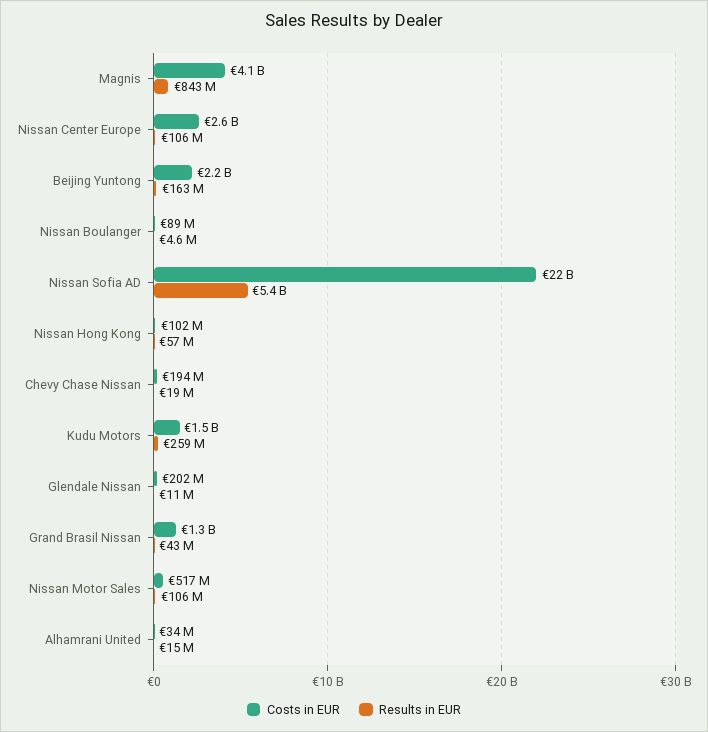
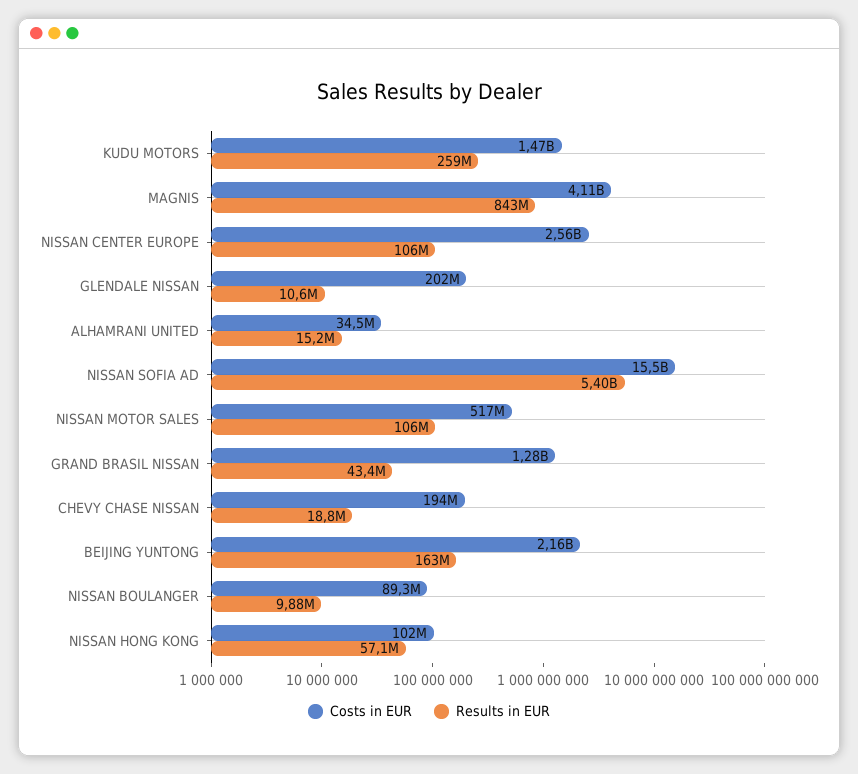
  {
    "Costs in EUR": {
      "Magnis": 4110000000,
      "Nissan Center Europe": 2560000000,
      "Beijing Yuntong": 2160000000,
      "Nissan Boulanger": 89300000,
-     "Nissan Sofia AD": 22000000000,
+     "Nissan Sofia AD": 15500000000,
      "Nissan Hong Kong": 102000000,
      "Chevy Chase Nissan": 194000000,
      "Kudu Motors": 1470000000,
      "Glendale Nissan": 202000000,
      "Grand Brasil Nissan": 1280000000,
      "Nissan Motor Sales": 517000000,
      "Alhamrani United": 34500000
    },
    "Results in EUR": {
      "Magnis": 843000000,
      "Nissan Center Europe": 106000000,
      "Beijing Yuntong": 163000000,
-     "Nissan Boulanger": 4600000,
+     "Nissan Boulanger": 9880000,
      "Nissan Sofia AD": 5400000000,
      "Nissan Hong Kong": 57100000,
      "Chevy Chase Nissan": 18800000,
      "Kudu Motors": 259000000,
      "Glendale Nissan": 10600000,
      "Grand Brasil Nissan": 43400000,
      "Nissan Motor Sales": 106000000,
      "Alhamrani United": 15200000
    }
  }

